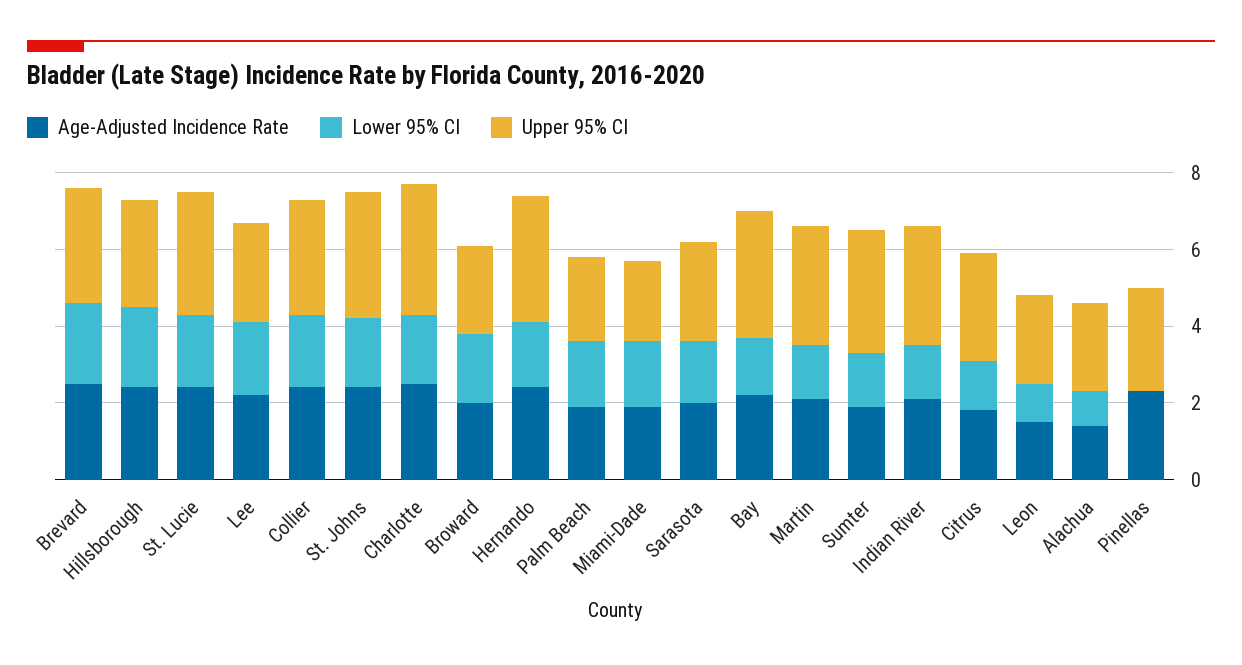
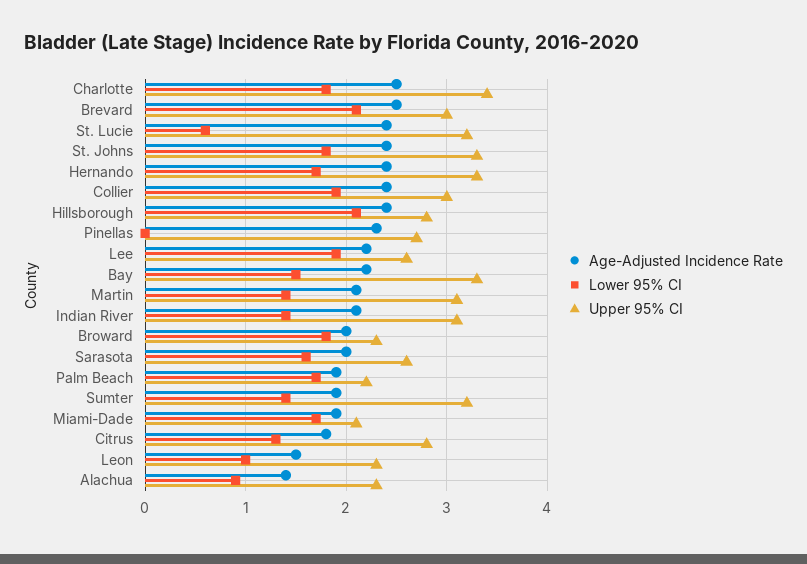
  {
    "Age-Adjusted Incidence Rate": {
      "Brevard": 2.5,
      "Hillsborough": 2.4,
      "St. Lucie": 2.4,
      "Lee": 2.2,
      "Collier": 2.4,
      "St. Johns": 2.4,
      "Charlotte": 2.5,
      "Broward": 2,
      "Hernando": 2.4,
      "Palm Beach": 1.9,
      "Miami-Dade": 1.9,
      "Sarasota": 2,
      "Bay": 2.2,
      "Martin": 2.1,
      "Sumter": 1.9,
      "Indian River": 2.1,
      "Citrus": 1.8,
      "Leon": 1.5,
      "Alachua": 1.4,
      "Pinellas": 2.3
    },
    "Lower 95% CI": {
      "Brevard": 2.1,
      "Hillsborough": 2.1,
-     "St. Lucie": 2,
+     "St. Lucie": 0.6,
      "Lee": 1.9,
      "Collier": 1.9,
      "St. Johns": 1.8,
      "Charlotte": 1.8,
      "Broward": 1.8,
      "Hernando": 1.7,
      "Palm Beach": 1.7,
      "Miami-Dade": 1.7,
      "Sarasota": 1.6,
      "Bay": 1.5,
      "Martin": 1.4,
      "Sumter": 1.4,
      "Indian River": 1.4,
      "Citrus": 1.3,
      "Leon": 1,
      "Alachua": 0.9,
      "Pinellas": 0
    },
    "Upper 95% CI": {
      "Brevard": 3,
      "Hillsborough": 2.8,
      "St. Lucie": 3.2,
      "Lee": 2.6,
      "Collier": 3,
      "St. Johns": 3.3,
      "Charlotte": 3.4,
      "Broward": 2.3,
      "Hernando": 3.3,
      "Palm Beach": 2.2,
      "Miami-Dade": 2.1,
      "Sarasota": 2.6,
      "Bay": 3.3,
      "Martin": 3.1,
      "Sumter": 3.2,
      "Indian River": 3.1,
      "Citrus": 2.8,
      "Leon": 2.3,
      "Alachua": 2.3,
      "Pinellas": 2.7
    }
  }

